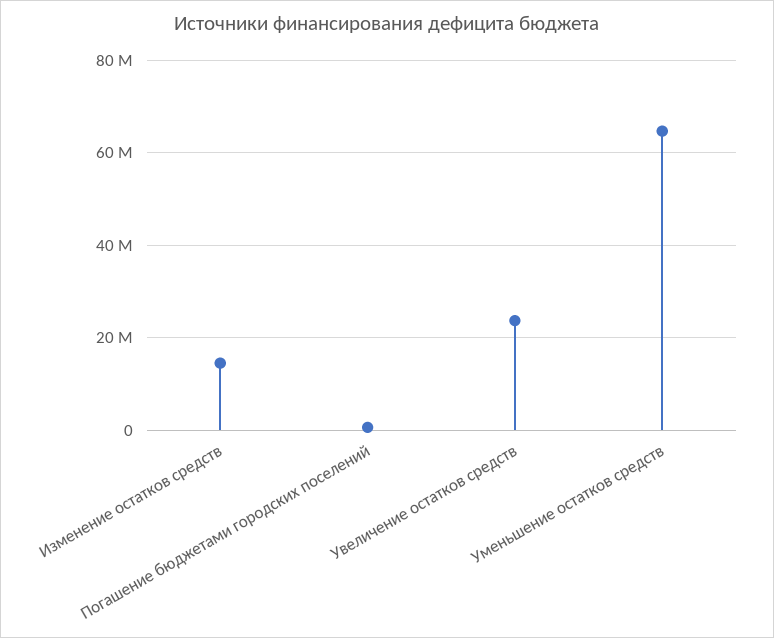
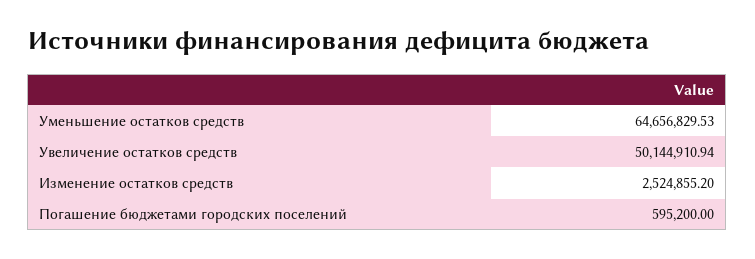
  {
-   "Изменение остатков средств": 14000000,
+   "Изменение остатков средств": 2524855.2,
    "Погашение бюджетами городских поселений": 595200,
-   "Увеличение остатков средств": 24000000,
+   "Увеличение остатков средств": 50144910.94,
    "Уменьшение остатков средств": 64656829.53
  }

